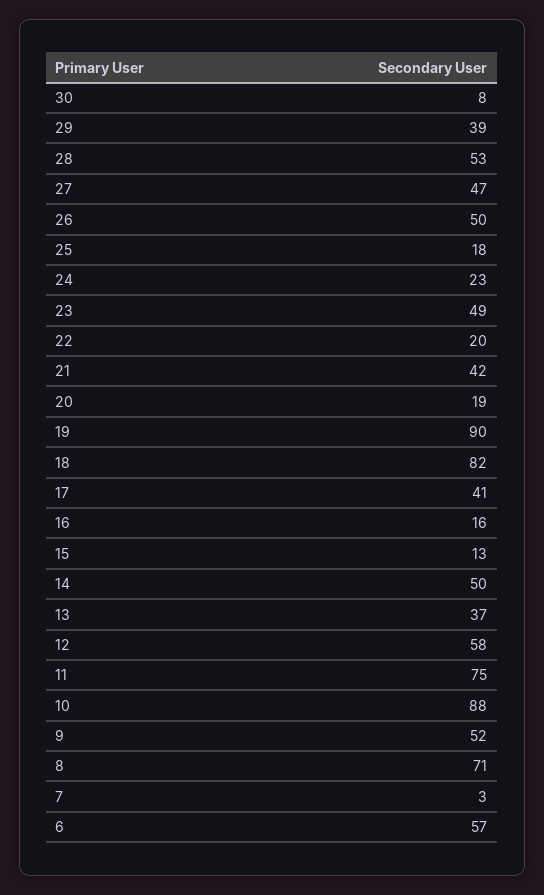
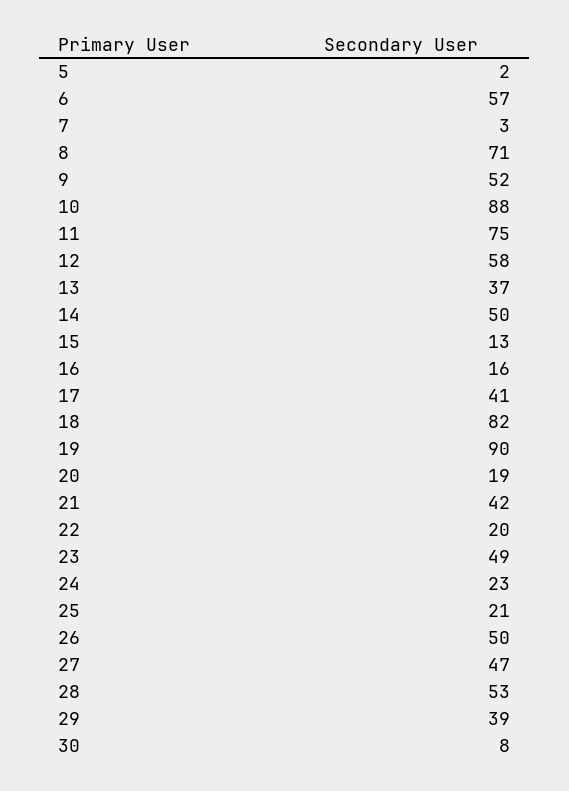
  {
    "30": 8,
    "29": 39,
    "28": 53,
    "27": 47,
    "26": 50,
-   "25": 18,
+   "25": 21,
    "24": 23,
    "23": 49,
    "22": 20,
    "21": 42,
    "20": 19,
    "19": 90,
    "18": 82,
    "17": 41,
    "16": 16,
    "15": 13,
    "14": 50,
    "13": 37,
    "12": 58,
    "11": 75,
    "10": 88,
    "9": 52,
    "8": 71,
    "7": 3,
-   "6": 57
+   "6": 57,
+   "5": 2
  }

